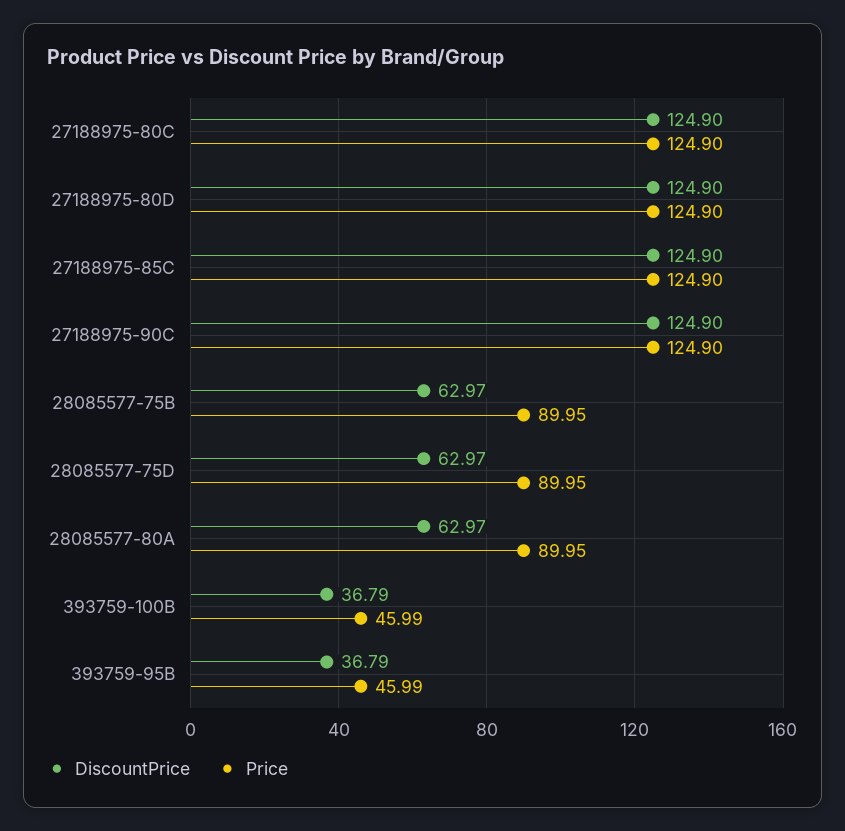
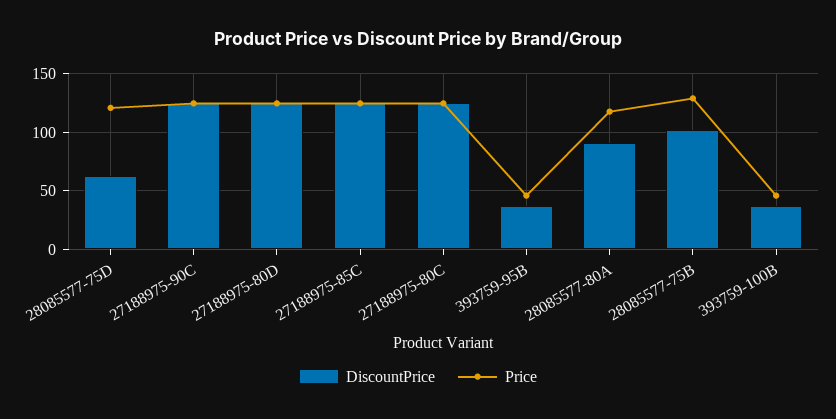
  {
    "DiscountPrice": {
      "27188975-80C": 124.9,
      "27188975-80D": 124.9,
      "27188975-85C": 124.9,
      "27188975-90C": 124.9,
-     "28085577-75B": 62.97,
+     "28085577-75B": 100,
      "28085577-75D": 62.97,
-     "28085577-80A": 62.97,
+     "28085577-80A": 90,
      "393759-100B": 36.79,
      "393759-95B": 36.79
    },
    "Price": {
      "27188975-80C": 124.9,
      "27188975-80D": 124.9,
      "27188975-85C": 124.9,
      "27188975-90C": 124.9,
-     "28085577-75B": 89.95,
+     "28085577-75B": 130,
-     "28085577-75D": 89.95,
+     "28085577-75D": 120,
-     "28085577-80A": 89.95,
+     "28085577-80A": 120,
      "393759-100B": 45.99,
      "393759-95B": 45.99
    }
  }

